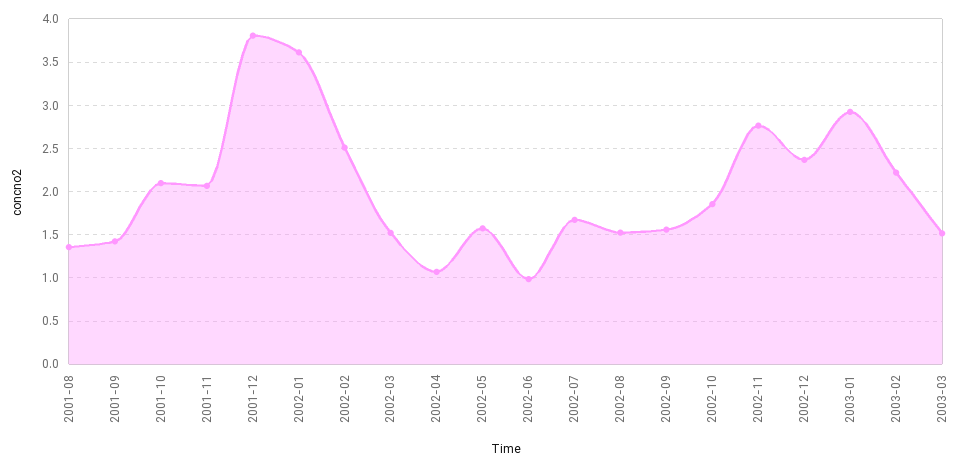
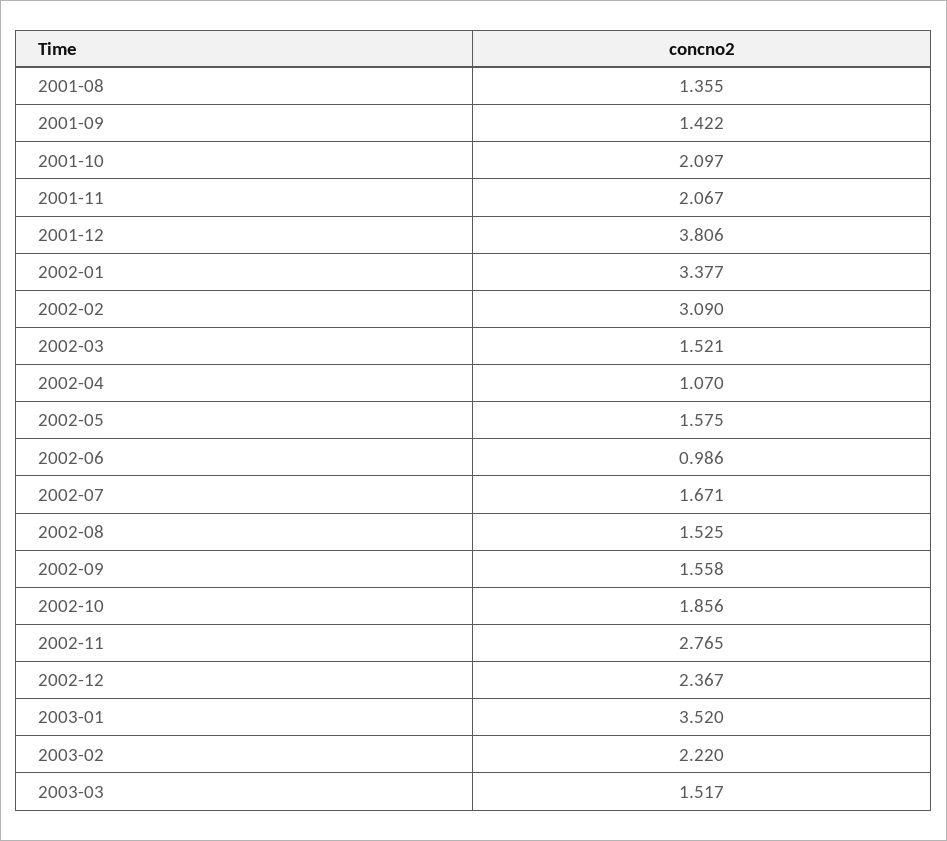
  {
    "2001-08": 1.355,
    "2001-09": 1.422,
    "2001-10": 2.097,
    "2001-11": 2.067,
    "2001-12": 3.806,
-   "2002-01": 3.6,
+   "2002-01": 3.377,
-   "2002-02": 2.5,
+   "2002-02": 3.09,
    "2002-03": 1.521,
    "2002-04": 1.07,
    "2002-05": 1.575,
    "2002-06": 0.986,
    "2002-07": 1.671,
    "2002-08": 1.525,
    "2002-09": 1.558,
    "2002-10": 1.856,
    "2002-11": 2.765,
    "2002-12": 2.367,
-   "2003-01": 2.9,
+   "2003-01": 3.52,
    "2003-02": 2.22,
    "2003-03": 1.517
  }

